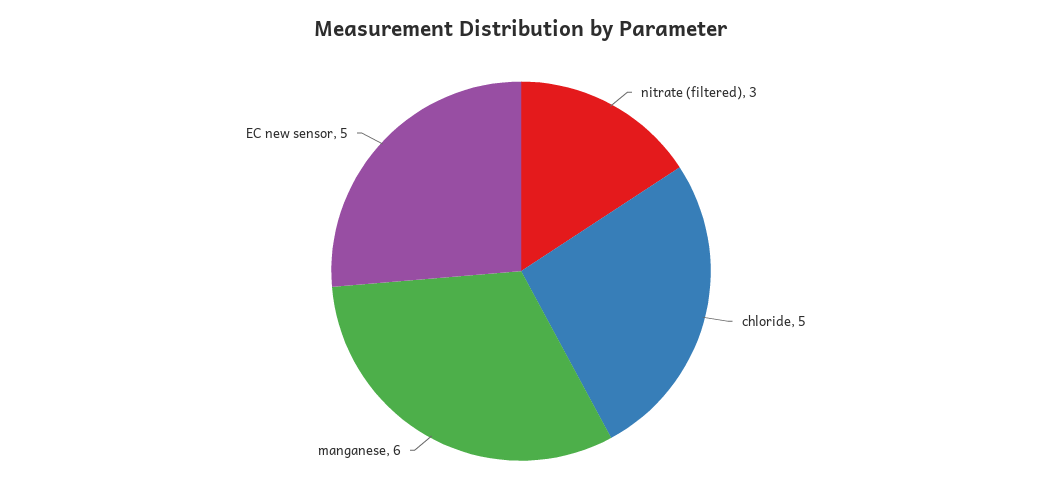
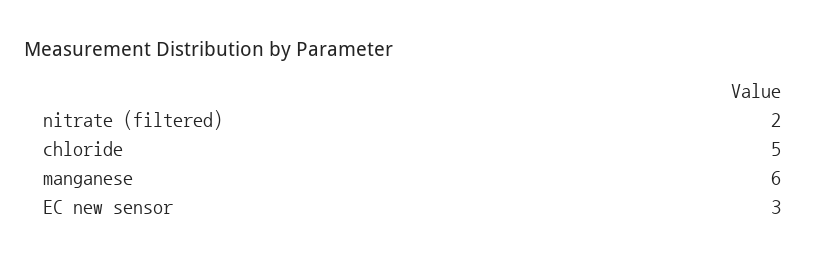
  {
-   "nitrate (filtered)": 3,
+   "nitrate (filtered)": 2,
    "chloride": 5,
    "manganese": 6,
-   "EC new sensor": 5
+   "EC new sensor": 3
  }

